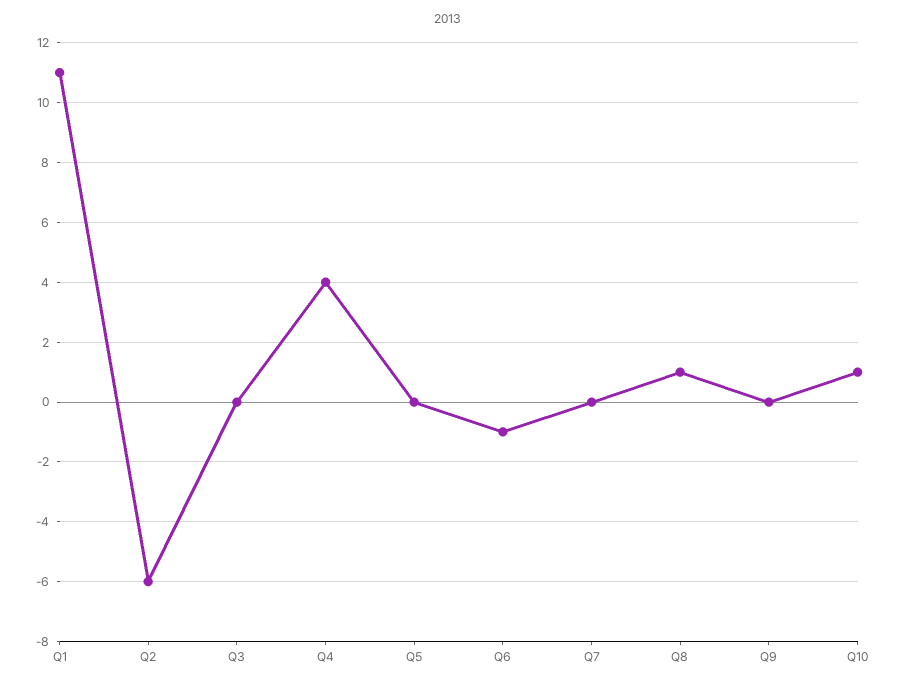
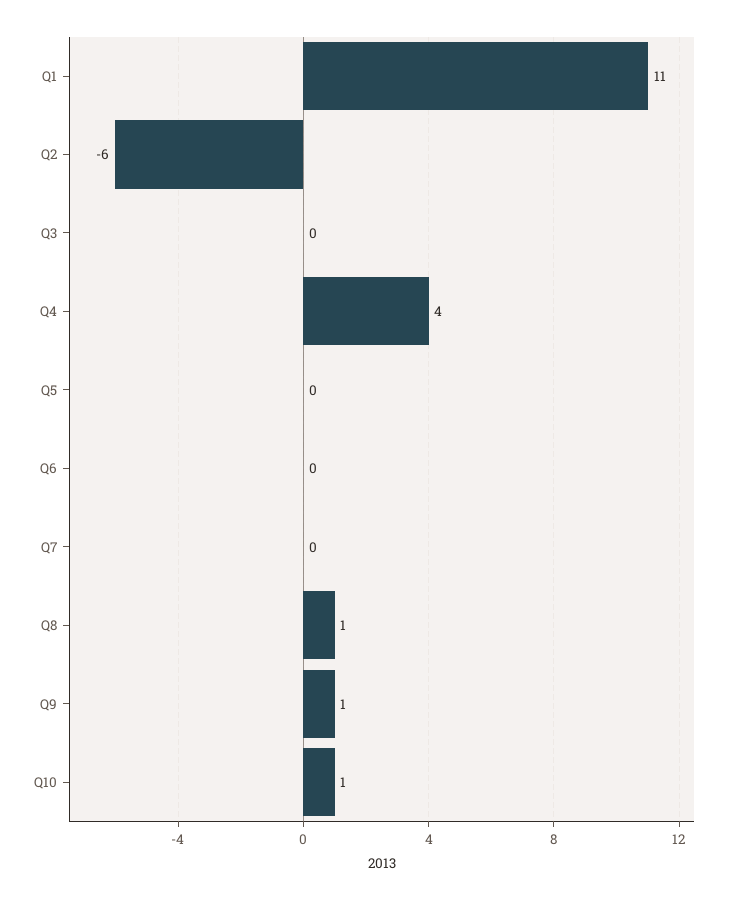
  {
    "Q1": 11,
    "Q2": -6,
    "Q3": 0,
    "Q4": 4,
    "Q5": 0,
-   "Q6": -1,
+   "Q6": 0,
    "Q7": 0,
    "Q8": 1,
-   "Q9": 0,
+   "Q9": 1,
    "Q10": 1
  }

